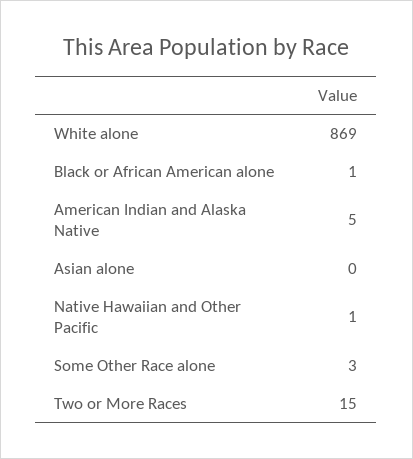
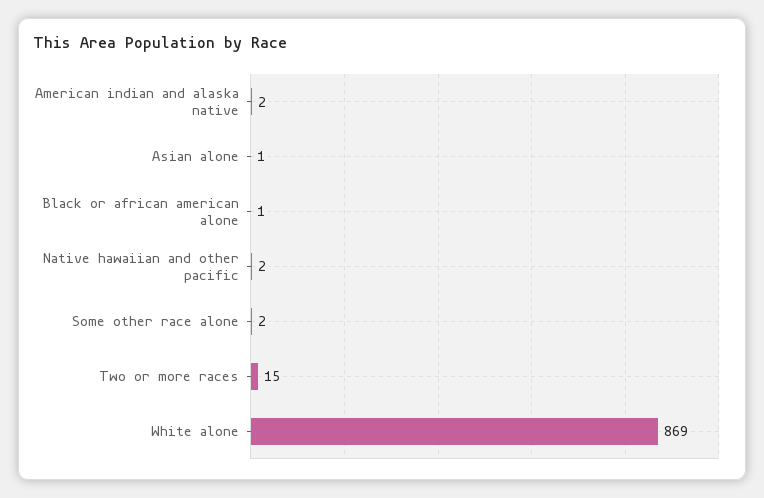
  {
    "White alone": 869,
    "Black or African American alone": 1,
-   "American Indian and Alaska Native": 5,
+   "American Indian and Alaska Native": 2,
-   "Asian alone": 0,
+   "Asian alone": 1,
-   "Native Hawaiian and Other Pacific": 1,
+   "Native Hawaiian and Other Pacific": 2,
-   "Some Other Race alone": 3,
+   "Some Other Race alone": 2,
    "Two or More Races": 15
  }

